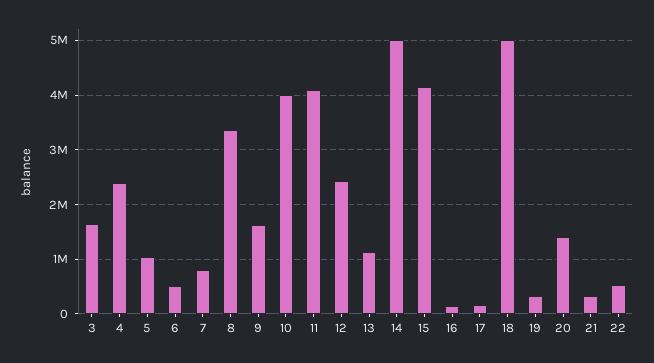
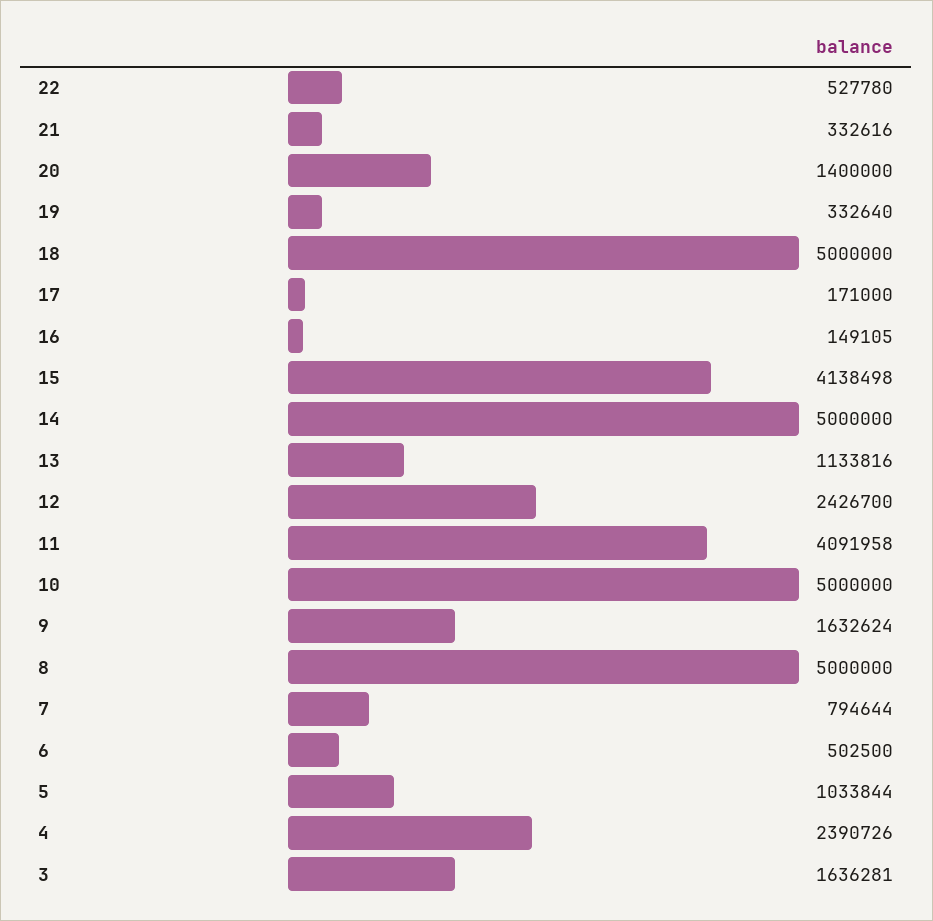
  {
    "3": 1636281,
    "4": 2390726,
    "5": 1033844,
    "6": 502500,
    "7": 794644,
-   "8": 3400000,
+   "8": 5000000,
    "9": 1632624,
-   "10": 4000000,
+   "10": 5000000,
    "11": 4091958,
    "12": 2426700,
    "13": 1133816,
    "14": 5000000,
    "15": 4138498,
    "16": 149105,
    "17": 171000,
    "18": 5000000,
    "19": 332640,
    "20": 1400000,
    "21": 332616,
    "22": 527780
  }

